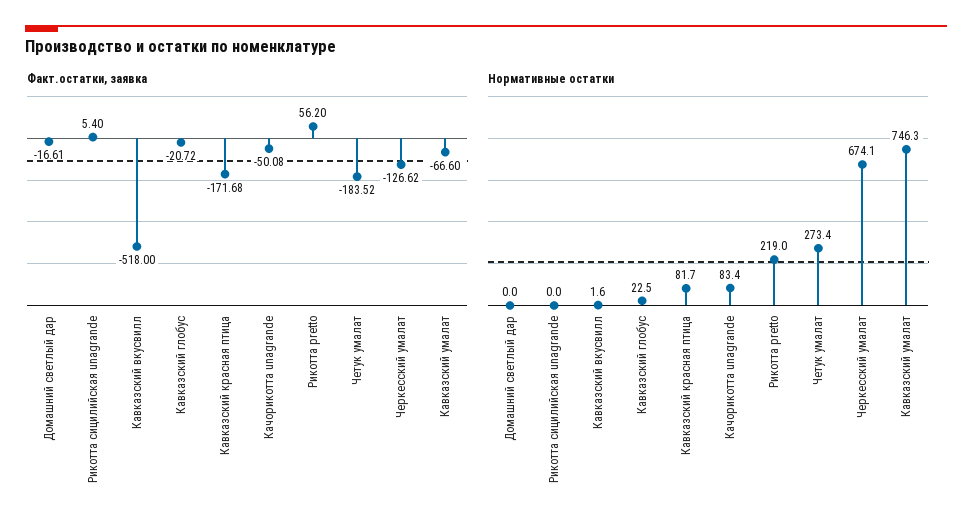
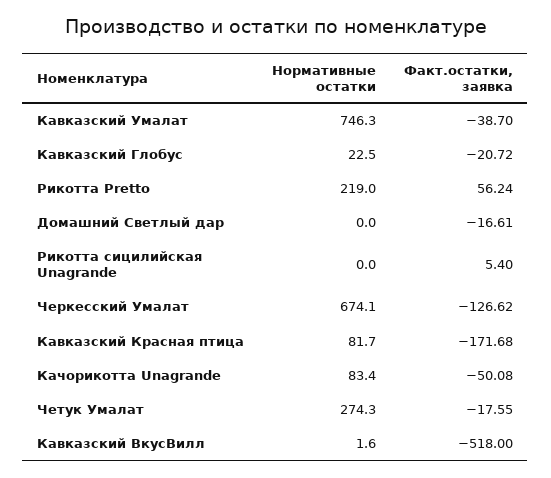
  {
    "Факт.остатки, заявка": {
      "Домашний светлый дар": -16.61,
      "Рикотта сицилийская unagrande": 5.4,
      "Кавказский вкусвилл": -518,
      "Кавказский глобус": -20.72,
      "Кавказский красная птица": -171.68,
      "Качорикотта unagrande": -50.08,
-     "Рикотта pretto": 56.2,
+     "Рикотта pretto": 56.24,
-     "Четук умалат": -183.52,
+     "Четук умалат": -17.55,
      "Черкесский умалат": -126.62,
-     "Кавказский умалат": -66.6
+     "Кавказский умалат": -38.7
    },
    "Нормативные остатки": {
      "Домашний светлый дар": 0,
      "Рикотта сицилийская unagrande": 0,
      "Кавказский вкусвилл": 1.6,
      "Кавказский глобус": 22.5,
      "Кавказский красная птица": 81.7,
      "Качорикотта unagrande": 83.4,
      "Рикотта pretto": 219,
-     "Четук умалат": 273.4,
+     "Четук умалат": 274.3,
      "Черкесский умалат": 674.1,
      "Кавказский умалат": 746.3
    }
  }

